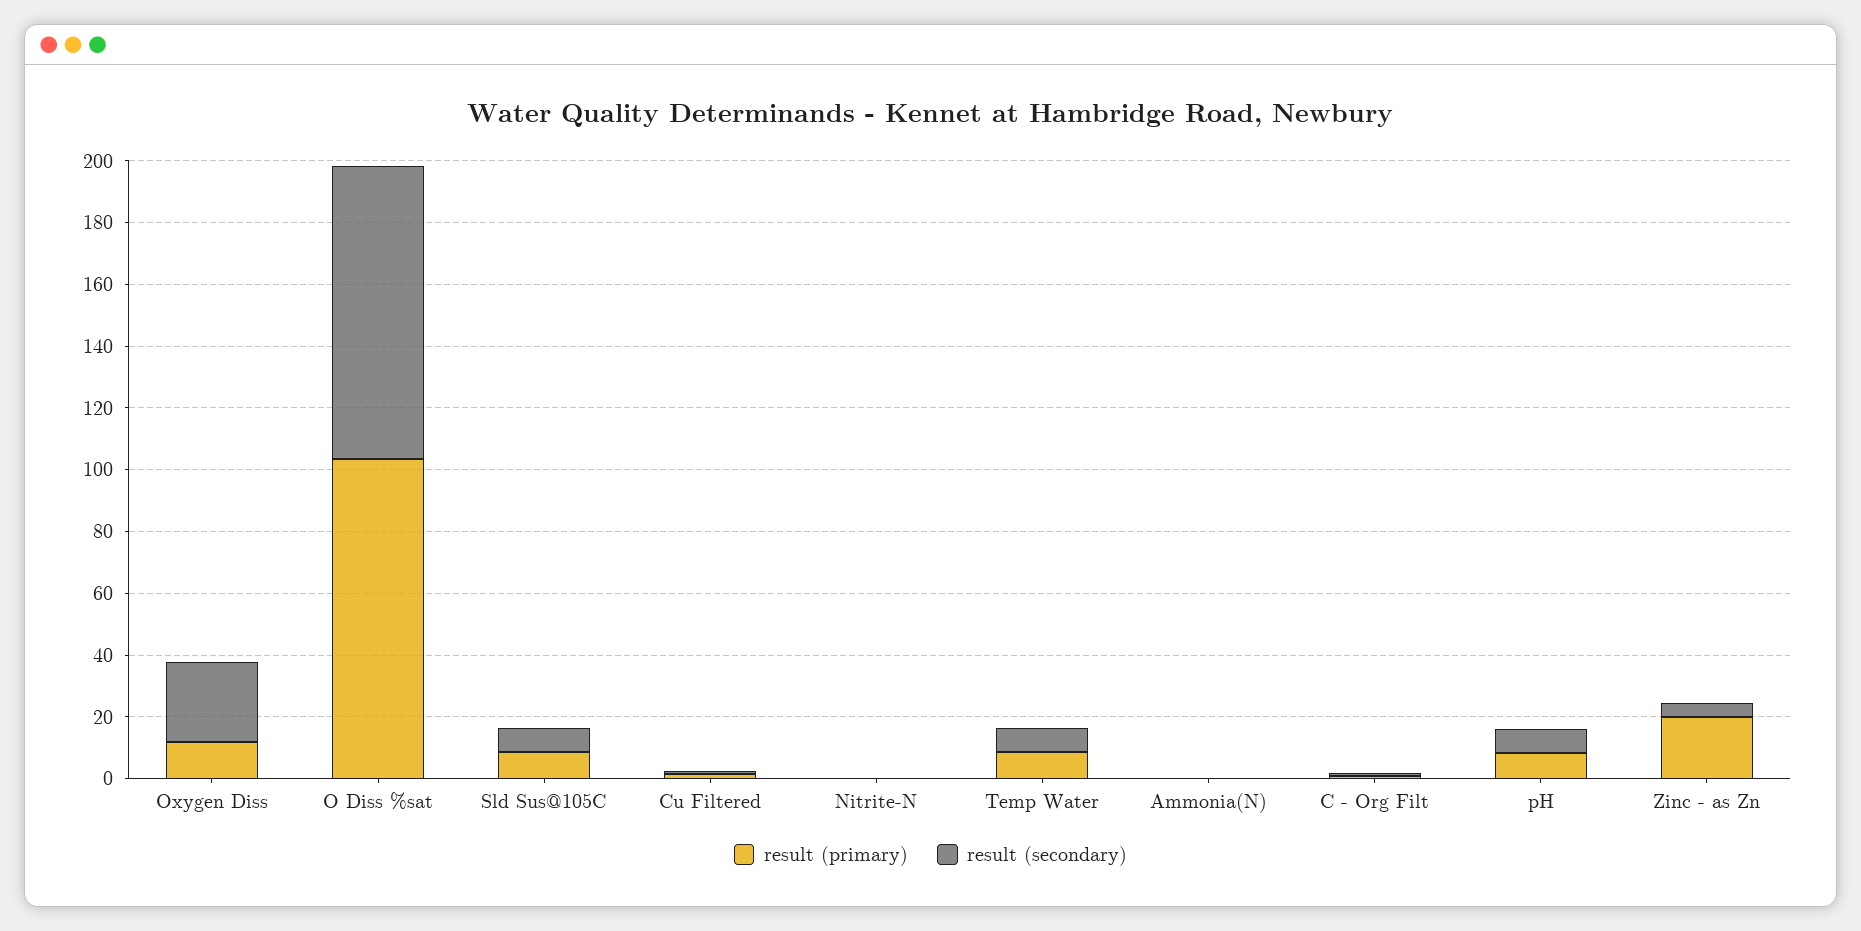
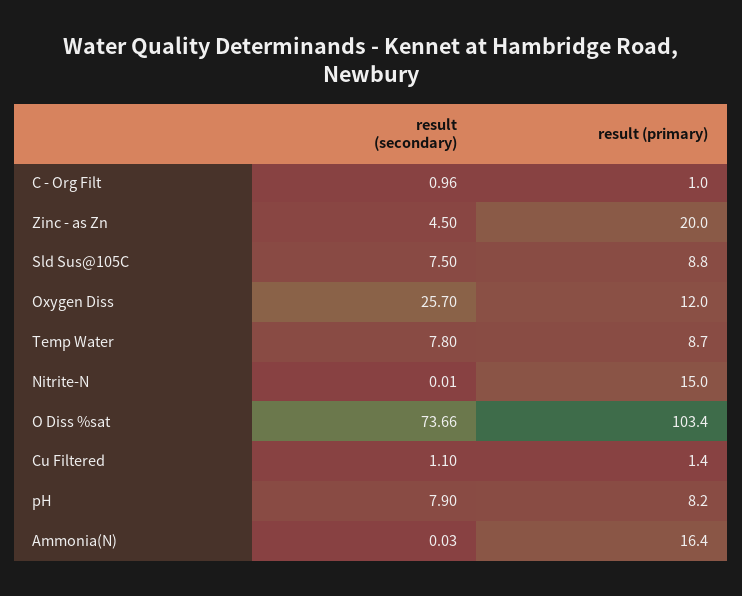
  {
    "result (primary)": {
      "Oxygen Diss": 12,
      "O Diss %sat": 103.4,
      "Sld Sus@105C": 8.8,
      "Cu Filtered": 1.4,
-     "Nitrite-N": 0,
+     "Nitrite-N": 15,
      "Temp Water": 8.7,
-     "Ammonia(N)": 0,
+     "Ammonia(N)": 16.4,
      "C - Org Filt": 1,
      "pH": 8.2,
      "Zinc - as Zn": 20
    },
    "result (secondary)": {
      "Oxygen Diss": 25.7,
-     "O Diss %sat": 95,
+     "O Diss %sat": 73.66,
      "Sld Sus@105C": 7.5,
      "Cu Filtered": 1.1,
      "Nitrite-N": 0.01,
      "Temp Water": 7.8,
      "Ammonia(N)": 0.03,
      "C - Org Filt": 0.96,
      "pH": 7.9,
      "Zinc - as Zn": 4.5
    }
  }

